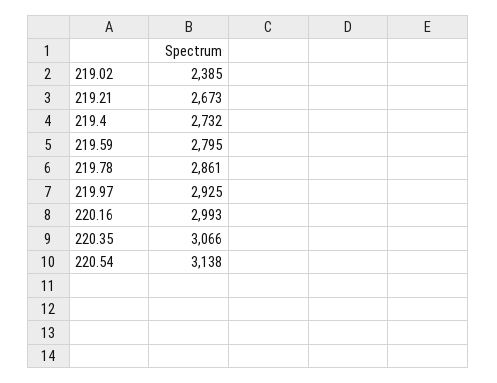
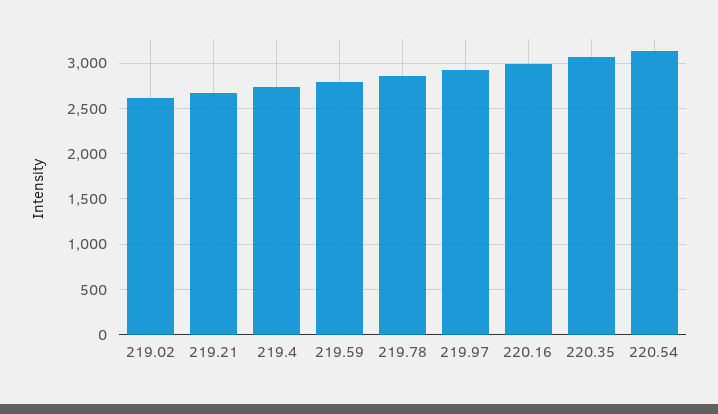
  {
-   "219.02": 2385,
+   "219.02": 2600,
    "219.21": 2673,
    "219.4": 2732,
    "219.59": 2795,
    "219.78": 2861,
    "219.97": 2925,
    "220.16": 2993,
    "220.35": 3066,
    "220.54": 3138
  }

